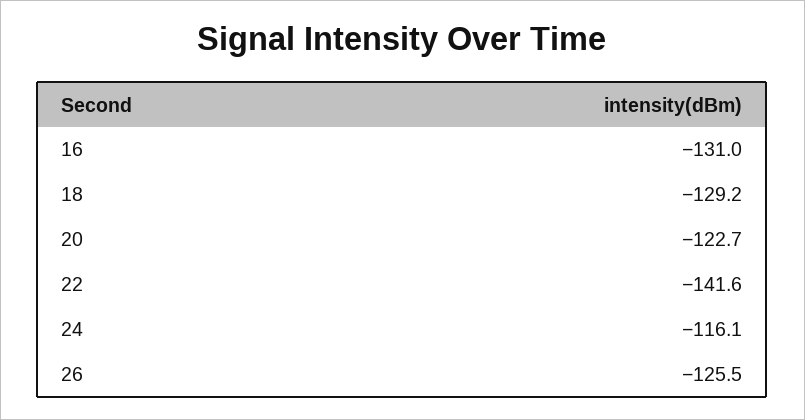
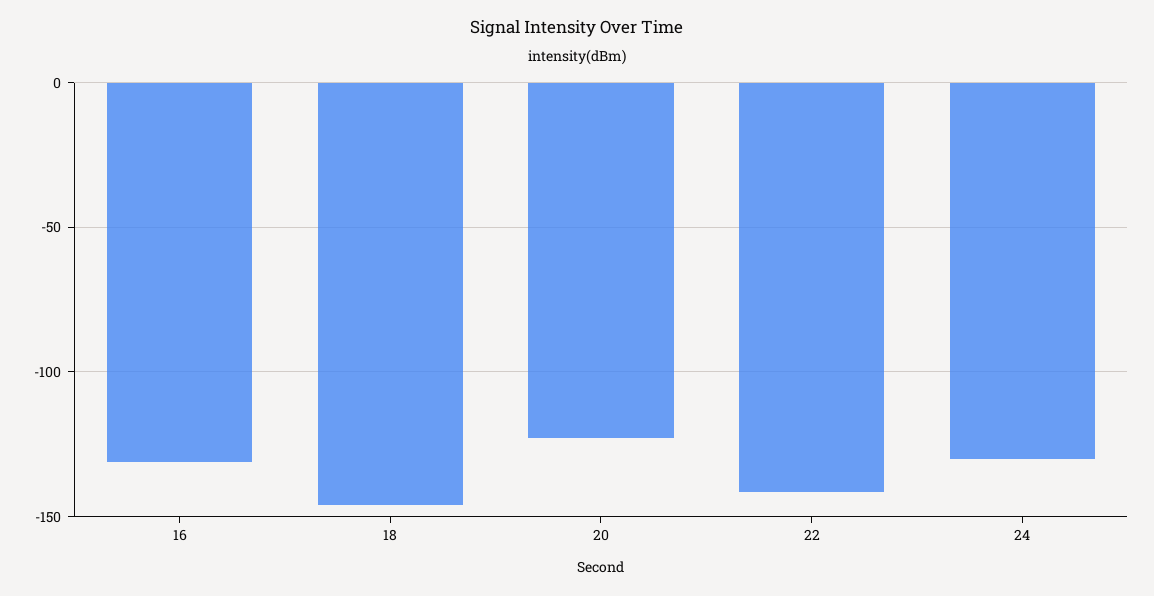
  {
    "16": -131,
-   "18": -129.2,
+   "18": -145,
    "20": -122.7,
    "22": -141.6,
-   "24": -116.1,
+   "24": -130
-   "26": -125.5
  }

